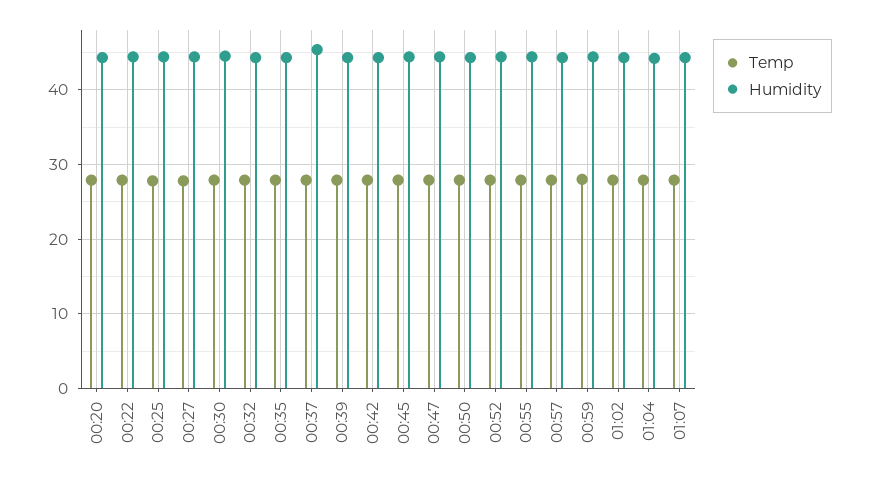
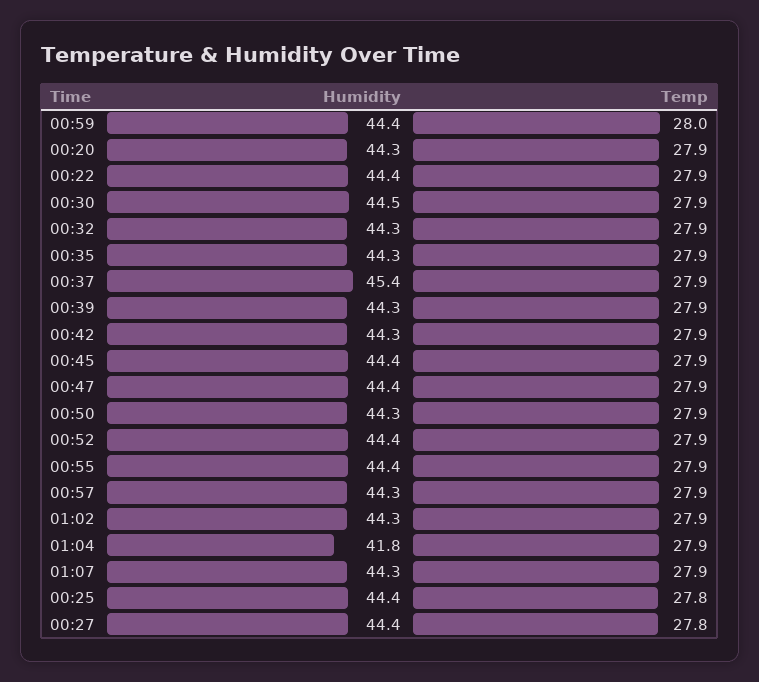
  {
    "Temp": {
      "00:20": 27.9,
      "00:22": 27.9,
      "00:25": 27.8,
      "00:27": 27.8,
      "00:30": 27.9,
      "00:32": 27.9,
      "00:35": 27.9,
      "00:37": 27.9,
      "00:39": 27.9,
      "00:42": 27.9,
      "00:45": 27.9,
      "00:47": 27.9,
      "00:50": 27.9,
      "00:52": 27.9,
      "00:55": 27.9,
      "00:57": 27.9,
      "00:59": 28,
      "01:02": 27.9,
      "01:04": 27.9,
      "01:07": 27.9
    },
    "Humidity": {
      "00:20": 44.3,
      "00:22": 44.4,
      "00:25": 44.4,
      "00:27": 44.4,
      "00:30": 44.5,
      "00:32": 44.3,
      "00:35": 44.3,
      "00:37": 45.4,
      "00:39": 44.3,
      "00:42": 44.3,
      "00:45": 44.4,
      "00:47": 44.4,
      "00:50": 44.3,
      "00:52": 44.4,
      "00:55": 44.4,
      "00:57": 44.3,
      "00:59": 44.4,
      "01:02": 44.3,
-     "01:04": 44,
+     "01:04": 41.8,
      "01:07": 44.3
    }
  }

